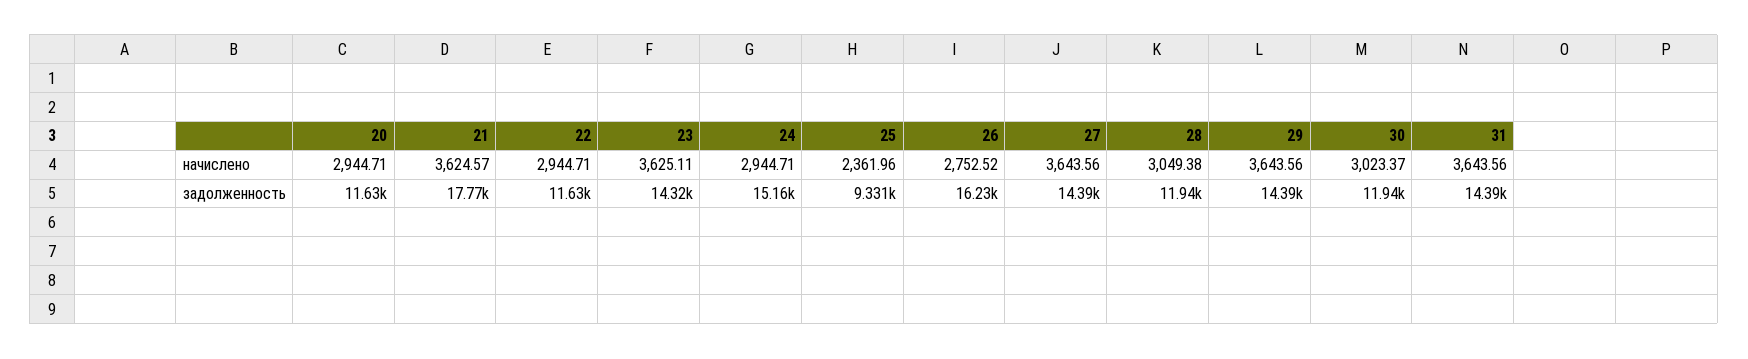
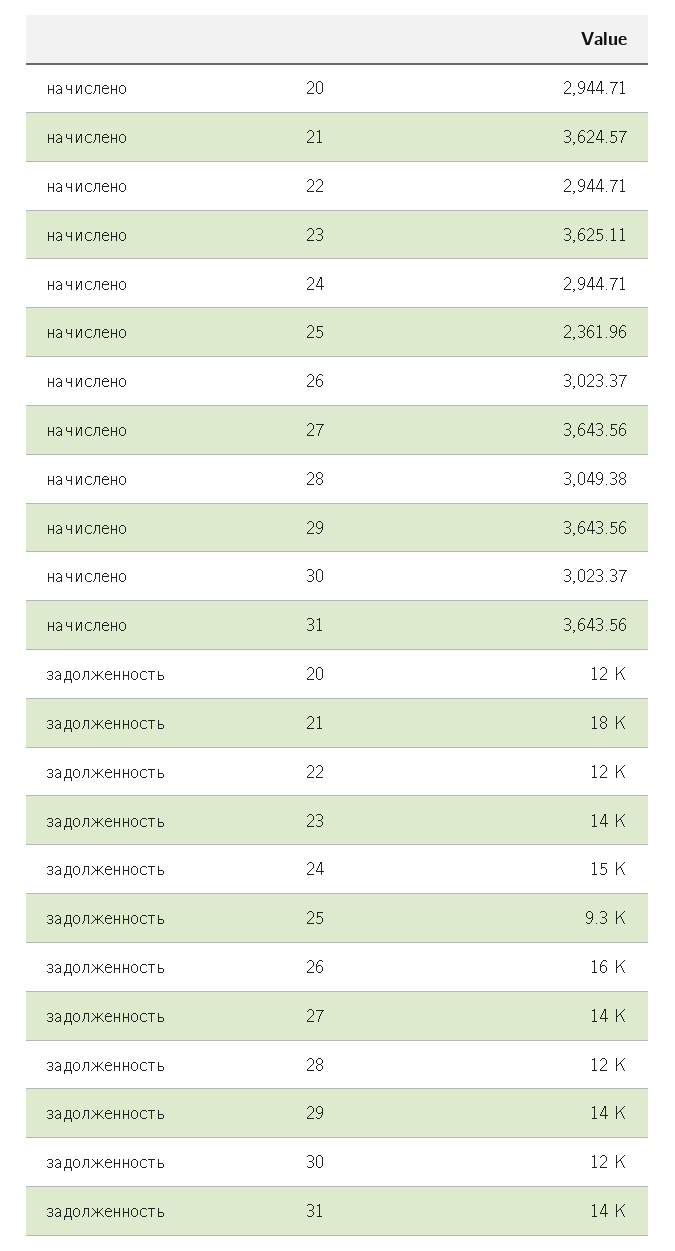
  {
    "20": {
      "начислено": 2944.71,
      "задолженность": 11630
    },
    "21": {
      "начислено": 3624.57,
      "задолженность": 17770
    },
    "22": {
      "начислено": 2944.71,
      "задолженность": 11630
    },
    "23": {
      "начислено": 3625.11,
      "задолженность": 14320
    },
    "24": {
      "начислено": 2944.71,
      "задолженность": 15160
    },
    "25": {
      "начислено": 2361.96,
      "задолженность": 9331
    },
    "26": {
-     "начислено": 2752.52,
+     "начислено": 3023.37,
      "задолженность": 16230
    },
    "27": {
      "начислено": 3643.56,
      "задолженность": 14390
    },
    "28": {
      "начислено": 3049.38,
      "задолженность": 11940
    },
    "29": {
      "начислено": 3643.56,
      "задолженность": 14390
    },
    "30": {
      "начислено": 3023.37,
      "задолженность": 11940
    },
    "31": {
      "начислено": 3643.56,
      "задолженность": 14390
    }
  }

